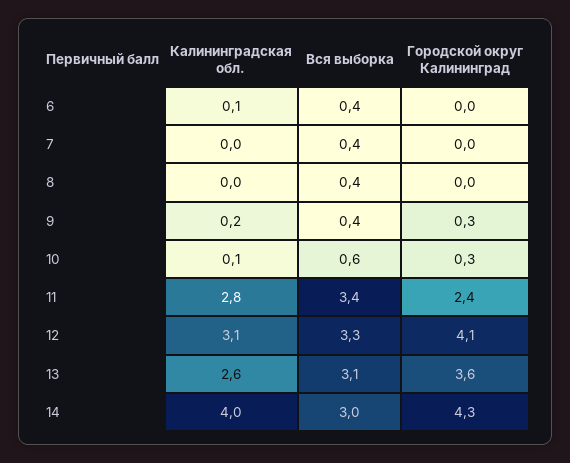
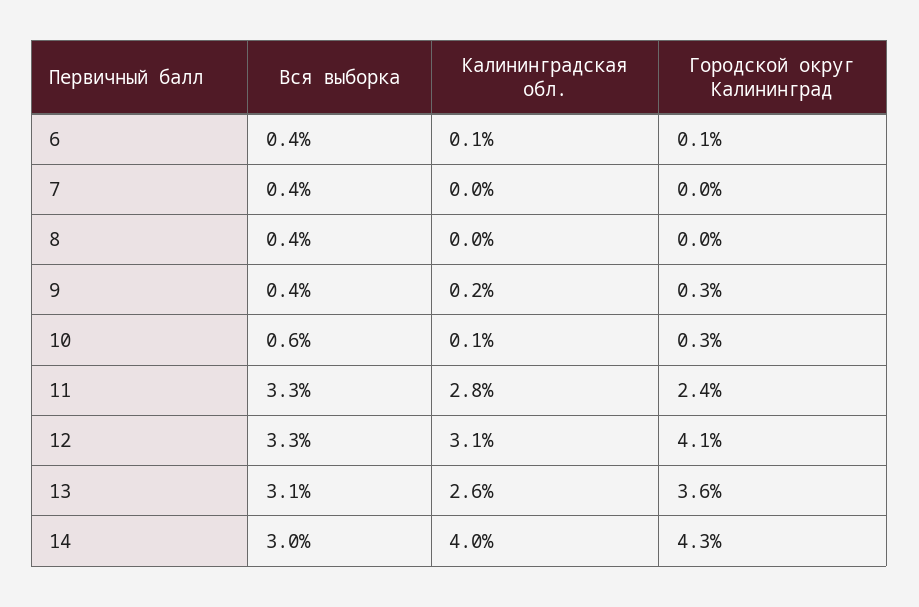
  {
    "Калининградская обл.": {
      "6": 0.1,
      "7": 0,
      "8": 0,
      "9": 0.2,
      "10": 0.1,
      "11": 2.8,
      "12": 3.1,
      "13": 2.6,
      "14": 4
    },
    "Вся выборка": {
      "6": 0.4,
      "7": 0.4,
      "8": 0.4,
      "9": 0.4,
      "10": 0.6,
-     "11": 3.4,
+     "11": 3.3,
      "12": 3.3,
      "13": 3.1,
      "14": 3
    },
    "Городской округ Калининград": {
-     "6": 0,
+     "6": 0.1,
      "7": 0,
      "8": 0,
      "9": 0.3,
      "10": 0.3,
      "11": 2.4,
      "12": 4.1,
      "13": 3.6,
      "14": 4.3
    }
  }

